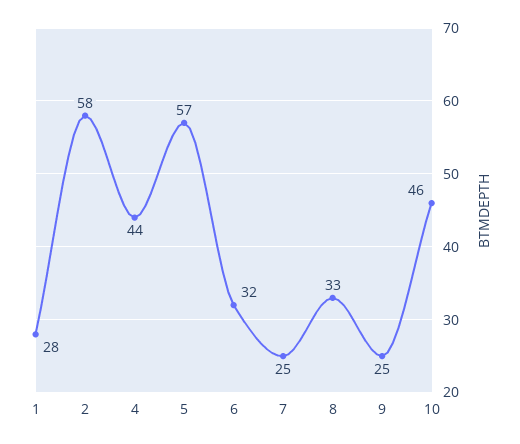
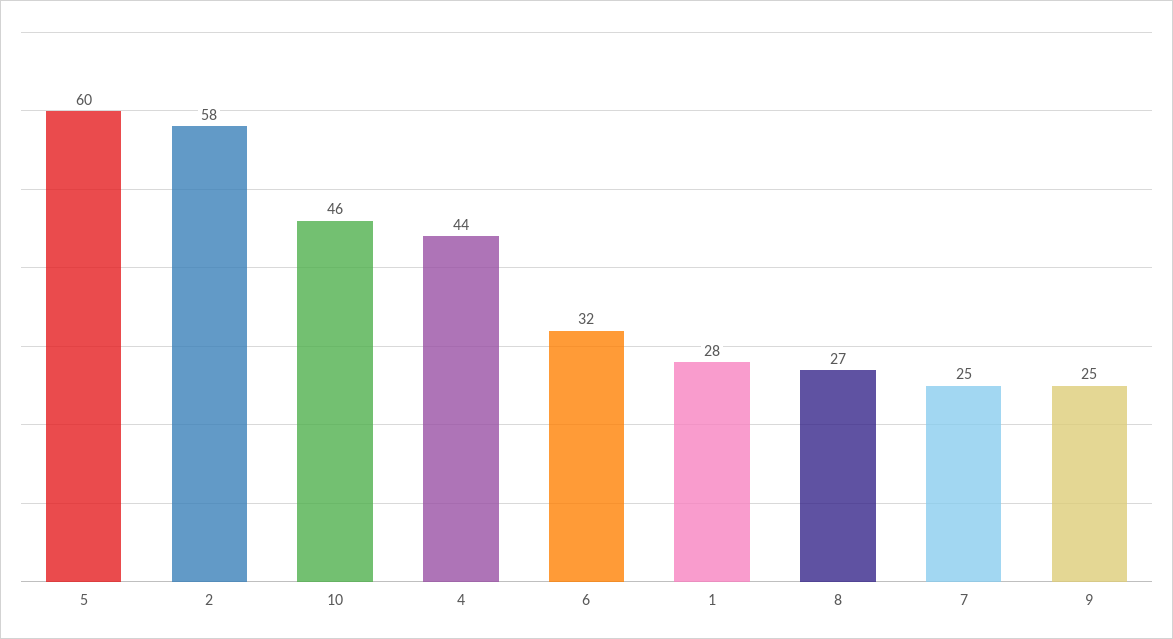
  {
    "1": 28,
    "2": 58,
    "4": 44,
-   "5": 57,
+   "5": 60,
    "6": 32,
    "7": 25,
-   "8": 33,
+   "8": 27,
    "9": 25,
    "10": 46
  }

